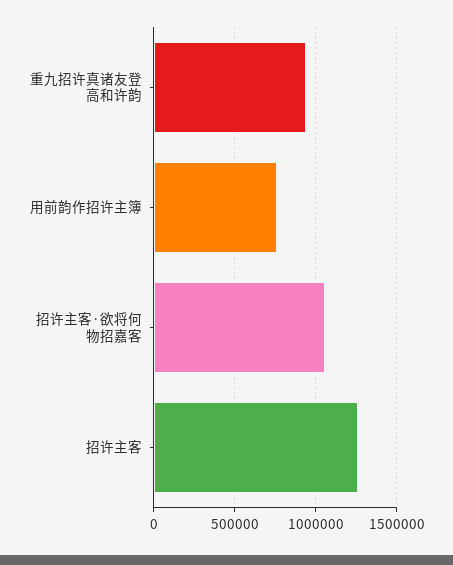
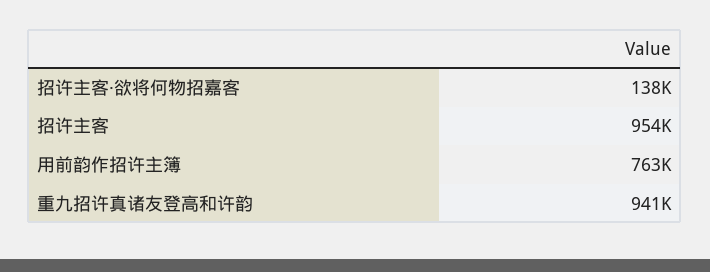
  {
    "重九招许真诸友登高和许韵": 941000,
    "用前韵作招许主簿": 763000,
-   "招许主客·欲将何物招嘉客": 1050000,
+   "招许主客·欲将何物招嘉客": 138000,
-   "招许主客": 1250000
+   "招许主客": 954000
  }

